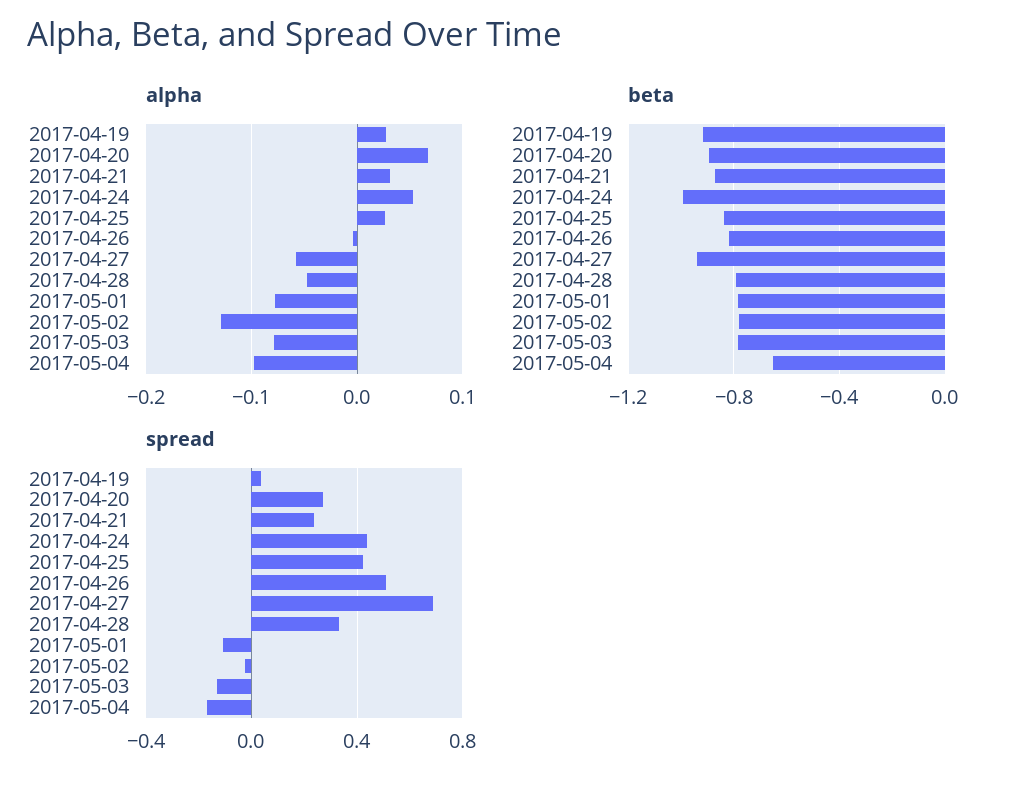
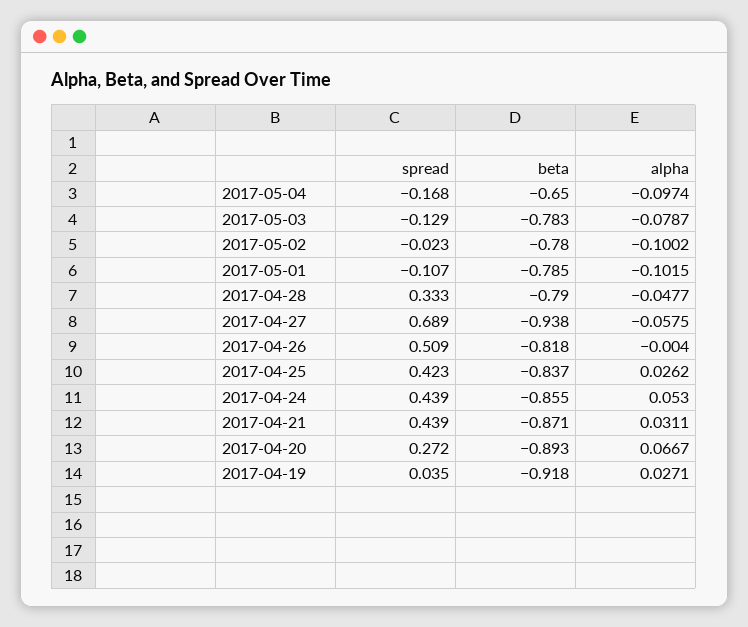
  {
    "alpha": {
      "2017-04-19": 0.0271,
      "2017-04-20": 0.0667,
      "2017-04-21": 0.0311,
      "2017-04-24": 0.053,
      "2017-04-25": 0.0262,
      "2017-04-26": -0.004,
      "2017-04-27": -0.0575,
      "2017-04-28": -0.0477,
-     "2017-05-01": -0.08,
+     "2017-05-01": -0.1015,
-     "2017-05-02": -0.13,
+     "2017-05-02": -0.1002,
      "2017-05-03": -0.0787,
      "2017-05-04": -0.0974
    },
    "beta": {
      "2017-04-19": -0.918,
      "2017-04-20": -0.893,
      "2017-04-21": -0.871,
-     "2017-04-24": -1,
+     "2017-04-24": -0.855,
      "2017-04-25": -0.837,
      "2017-04-26": -0.818,
      "2017-04-27": -0.938,
      "2017-04-28": -0.79,
      "2017-05-01": -0.785,
      "2017-05-02": -0.78,
      "2017-05-03": -0.783,
      "2017-05-04": -0.65
    },
    "spread": {
      "2017-04-19": 0.035,
      "2017-04-20": 0.272,
-     "2017-04-21": 0.25,
+     "2017-04-21": 0.439,
      "2017-04-24": 0.439,
      "2017-04-25": 0.423,
      "2017-04-26": 0.509,
      "2017-04-27": 0.689,
      "2017-04-28": 0.333,
      "2017-05-01": -0.107,
      "2017-05-02": -0.023,
      "2017-05-03": -0.129,
      "2017-05-04": -0.168
    }
  }

